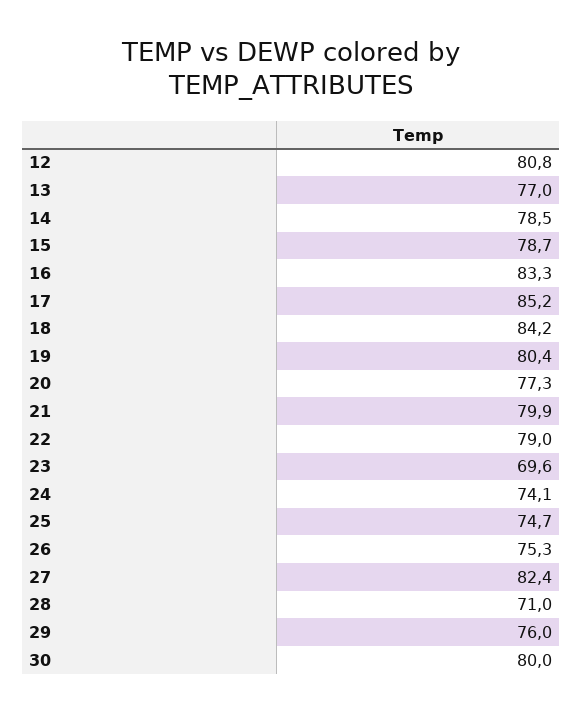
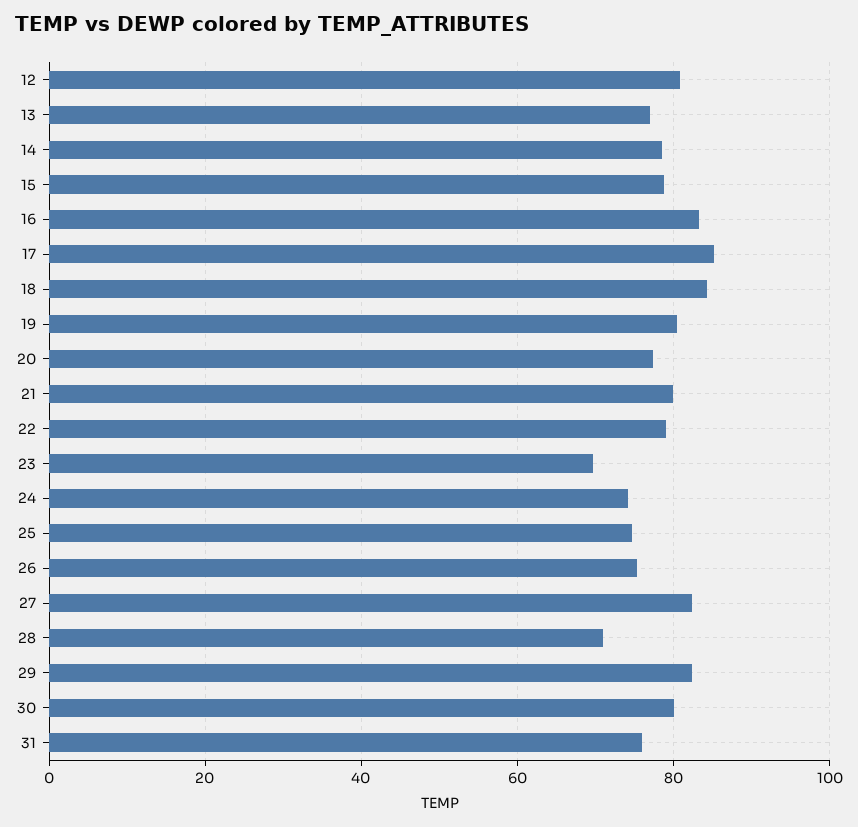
  {
    "12": 80.8,
    "13": 77,
    "14": 78.5,
    "15": 78.7,
    "16": 83.3,
    "17": 85.2,
    "18": 84.2,
    "19": 80.4,
    "20": 77.3,
    "21": 79.9,
    "22": 79,
    "23": 69.6,
    "24": 74.1,
    "25": 74.7,
    "26": 75.3,
    "27": 82.4,
    "28": 71,
-   "29": 76,
+   "29": 82,
-   "30": 80
+   "30": 80,
+   "31": 76
  }

